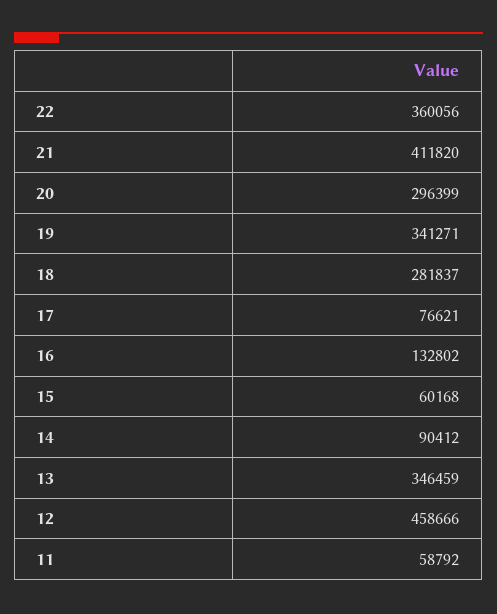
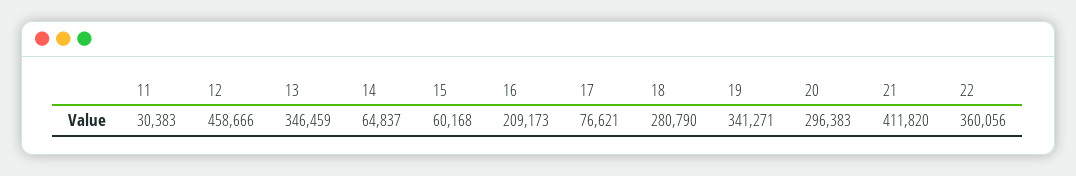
  {
    "22": 360056,
    "21": 411820,
-   "20": 296399,
+   "20": 296383,
    "19": 341271,
-   "18": 281837,
+   "18": 280790,
    "17": 76621,
-   "16": 132802,
+   "16": 209173,
    "15": 60168,
-   "14": 90412,
+   "14": 64837,
    "13": 346459,
    "12": 458666,
-   "11": 58792
+   "11": 30383
  }

